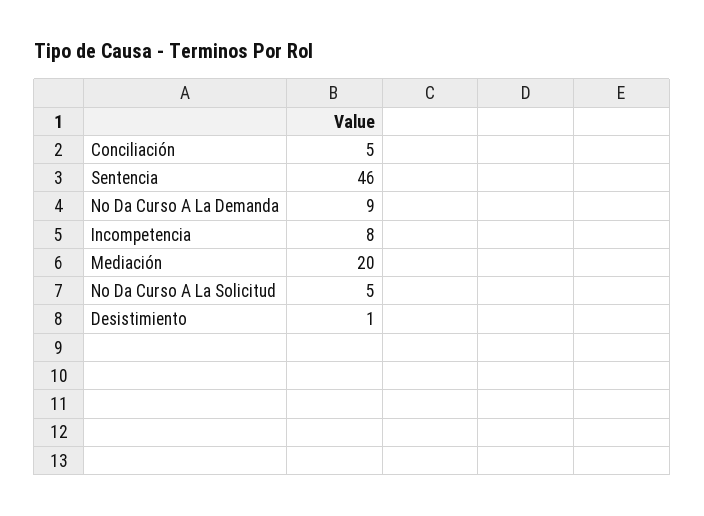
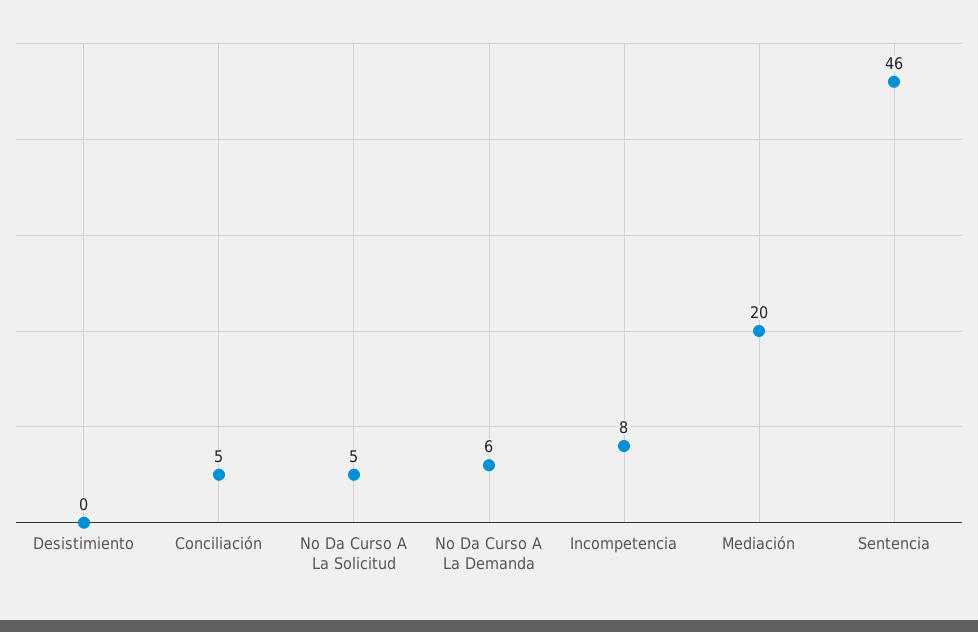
  {
    "Conciliación": 5,
    "Sentencia": 46,
-   "No Da Curso A La Demanda": 9,
+   "No Da Curso A La Demanda": 6,
    "Incompetencia": 8,
    "Mediación": 20,
    "No Da Curso A La Solicitud": 5,
-   "Desistimiento": 1
+   "Desistimiento": 0
  }

